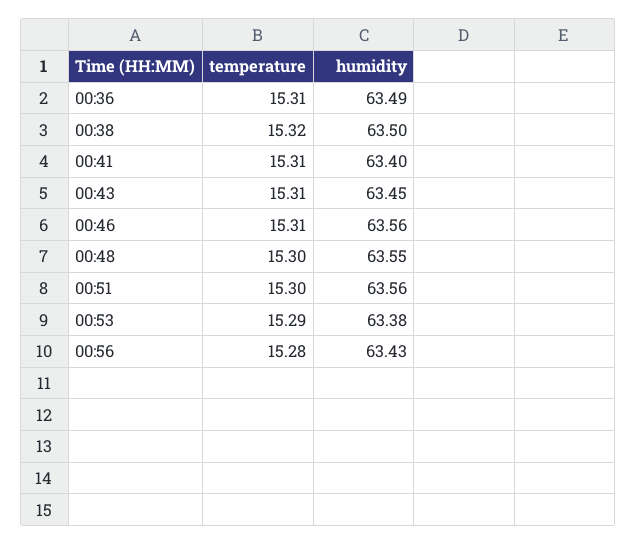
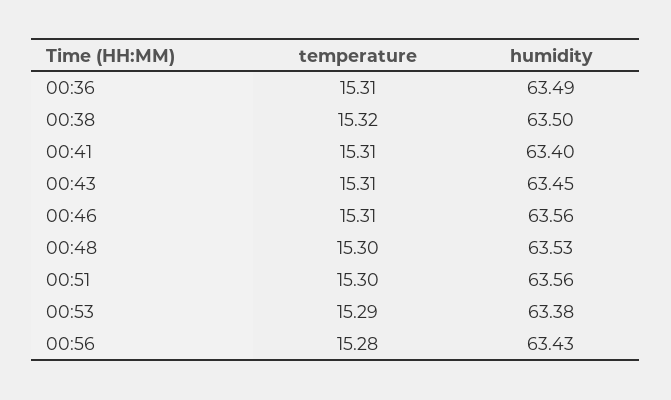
  {
    "temperature": {
      "00:36": 15.31,
      "00:38": 15.32,
      "00:41": 15.31,
      "00:43": 15.31,
      "00:46": 15.31,
      "00:48": 15.3,
      "00:51": 15.3,
      "00:53": 15.29,
      "00:56": 15.28
    },
    "humidity": {
      "00:36": 63.49,
      "00:38": 63.5,
      "00:41": 63.4,
      "00:43": 63.45,
      "00:46": 63.56,
-     "00:48": 63.55,
+     "00:48": 63.53,
      "00:51": 63.56,
      "00:53": 63.38,
      "00:56": 63.43
    }
  }

